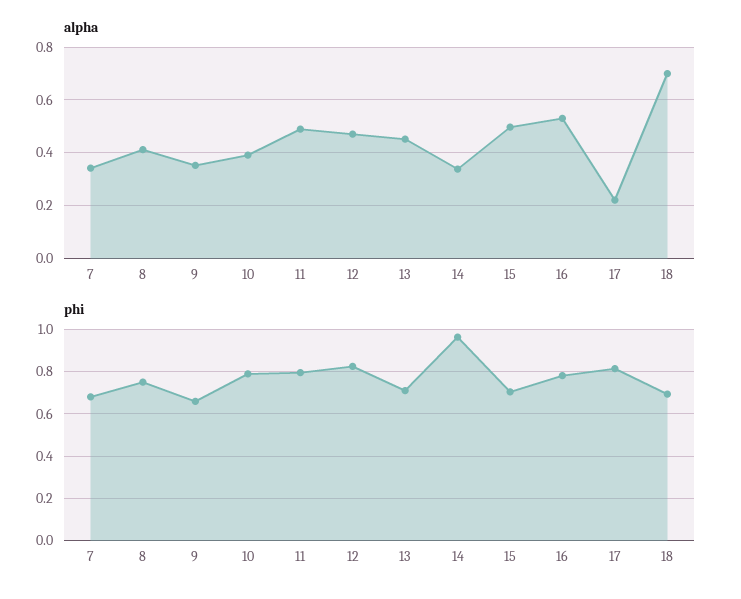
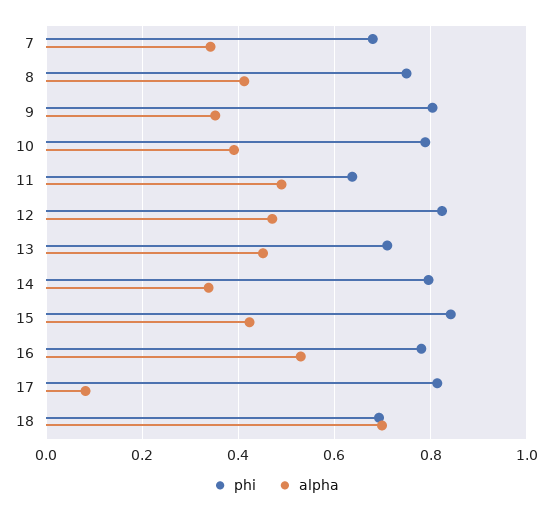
  {
    "alpha": {
      "7": 0.34,
      "8": 0.42,
      "9": 0.36,
      "10": 0.4,
      "11": 0.5,
      "12": 0.48,
      "13": 0.46,
      "14": 0.34,
-     "15": 0.5,
+     "15": 0.42,
      "16": 0.52,
-     "17": 0.225,
+     "17": 0.08,
      "18": 0.7
    },
    "phi": {
      "7": 0.68,
      "8": 0.76,
-     "9": 0.65,
+     "9": 0.8,
      "10": 0.78,
-     "11": 0.8,
+     "11": 0.64,
      "12": 0.82,
      "13": 0.72,
-     "14": 0.95,
+     "14": 0.8,
-     "15": 0.7,
+     "15": 0.84,
      "16": 0.78,
      "17": 0.82,
      "18": 0.7
    }
  }

